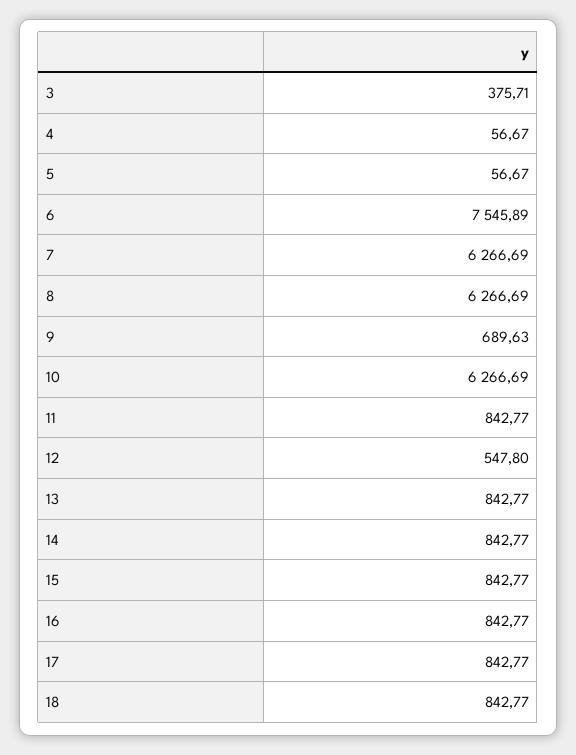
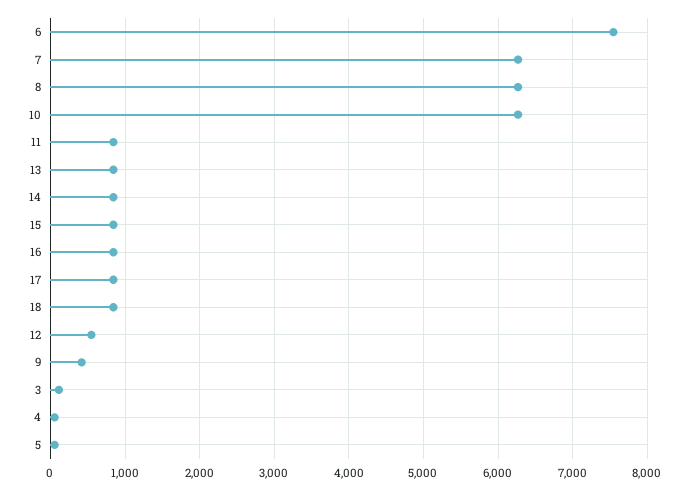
  {
-   "3": 375.71,
+   "3": 100,
    "4": 56.67,
    "5": 56.67,
    "6": 7545.89,
    "7": 6266.69,
    "8": 6266.69,
-   "9": 689.63,
+   "9": 400,
    "10": 6266.69,
    "11": 842.77,
    "12": 547.8,
    "13": 842.77,
    "14": 842.77,
    "15": 842.77,
    "16": 842.77,
    "17": 842.77,
    "18": 842.77
  }

